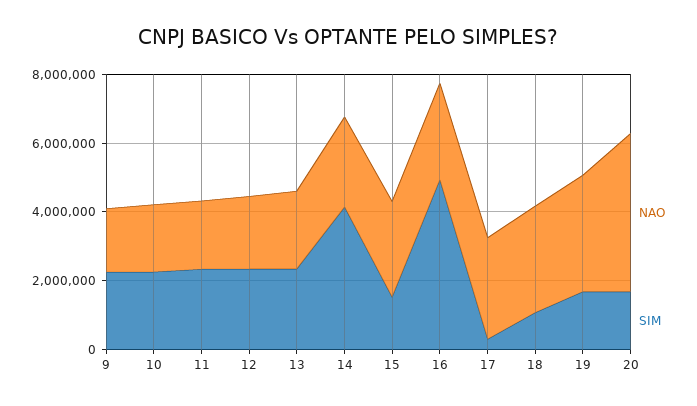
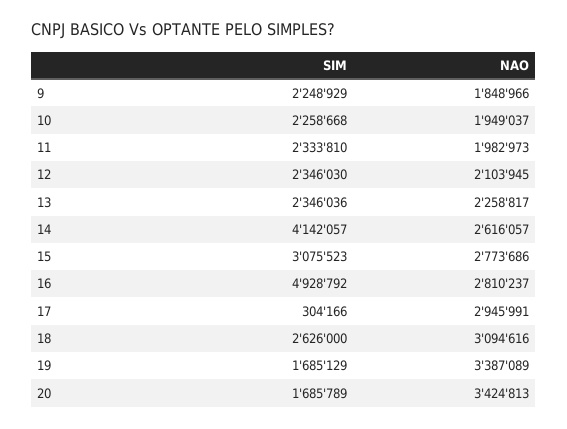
  {
    "NAO": {
      "9": 1848966,
      "10": 1949037,
      "11": 1982973,
      "12": 2103945,
      "13": 2258817,
      "14": 2616057,
      "15": 2773686,
      "16": 2810237,
      "17": 2945991,
      "18": 3094616,
      "19": 3387089,
-     "20": 4500000
+     "20": 3424813
    },
    "SIM": {
      "9": 2248929,
      "10": 2258668,
      "11": 2333810,
      "12": 2346030,
      "13": 2346036,
      "14": 4142057,
-     "15": 1500000,
+     "15": 3075523,
      "16": 4928792,
      "17": 304166,
-     "18": 1000000,
+     "18": 2626000,
      "19": 1685129,
      "20": 1685789
    }
  }

